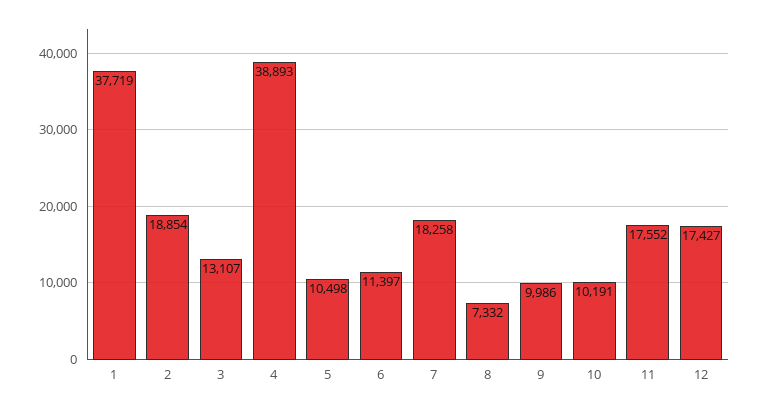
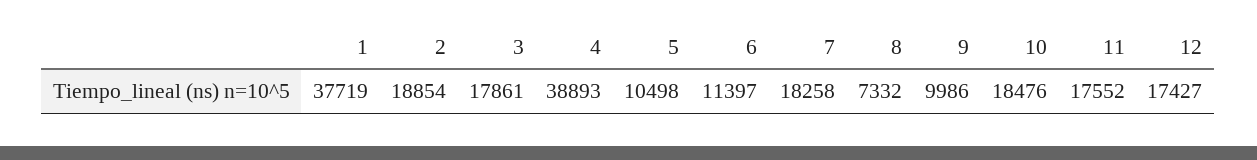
  {
    "1": 37719,
    "2": 18854,
-   "3": 13107,
+   "3": 17861,
    "4": 38893,
    "5": 10498,
    "6": 11397,
    "7": 18258,
    "8": 7332,
    "9": 9986,
-   "10": 10191,
+   "10": 18476,
    "11": 17552,
    "12": 17427
  }

